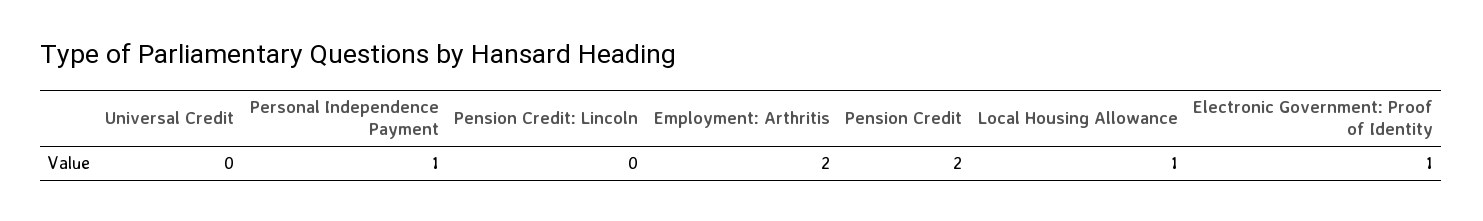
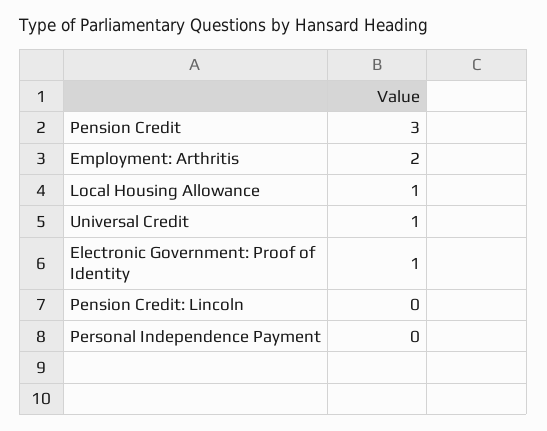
  {
-   "Universal Credit": 0,
+   "Universal Credit": 1,
-   "Personal Independence Payment": 1,
+   "Personal Independence Payment": 0,
    "Pension Credit: Lincoln": 0,
    "Employment: Arthritis": 2,
-   "Pension Credit": 2,
+   "Pension Credit": 3,
    "Local Housing Allowance": 1,
    "Electronic Government: Proof of Identity": 1
  }

